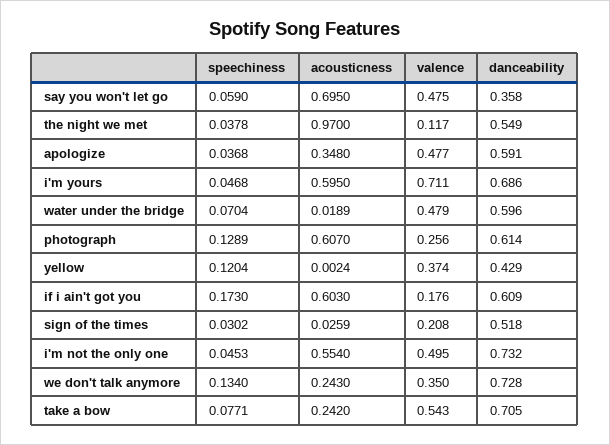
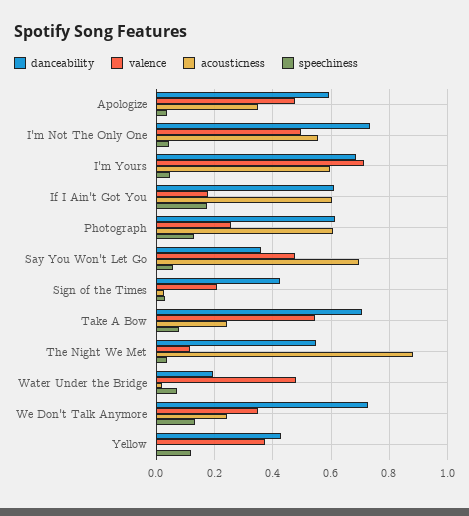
  {
    "speechiness": {
      "say you won't let go": 0.059,
      "the night we met": 0.0378,
      "apologize": 0.0368,
      "i'm yours": 0.0468,
      "water under the bridge": 0.0704,
      "photograph": 0.1289,
      "yellow": 0.1204,
      "if i ain't got you": 0.173,
      "sign of the times": 0.0302,
      "i'm not the only one": 0.0453,
      "we don't talk anymore": 0.134,
      "take a bow": 0.0771
    },
    "acousticness": {
      "say you won't let go": 0.695,
-     "the night we met": 0.97,
+     "the night we met": 0.875,
      "apologize": 0.348,
      "i'm yours": 0.595,
      "water under the bridge": 0.0189,
      "photograph": 0.607,
      "yellow": 0.0024,
      "if i ain't got you": 0.603,
      "sign of the times": 0.0259,
      "i'm not the only one": 0.554,
      "we don't talk anymore": 0.243,
      "take a bow": 0.242
    },
    "valence": {
      "say you won't let go": 0.475,
      "the night we met": 0.117,
      "apologize": 0.477,
      "i'm yours": 0.711,
      "water under the bridge": 0.479,
      "photograph": 0.256,
      "yellow": 0.374,
      "if i ain't got you": 0.176,
      "sign of the times": 0.208,
      "i'm not the only one": 0.495,
      "we don't talk anymore": 0.35,
      "take a bow": 0.543
    },
    "danceability": {
      "say you won't let go": 0.358,
      "the night we met": 0.549,
      "apologize": 0.591,
      "i'm yours": 0.686,
-     "water under the bridge": 0.596,
+     "water under the bridge": 0.2,
      "photograph": 0.614,
      "yellow": 0.429,
      "if i ain't got you": 0.609,
-     "sign of the times": 0.518,
+     "sign of the times": 0.425,
      "i'm not the only one": 0.732,
      "we don't talk anymore": 0.728,
      "take a bow": 0.705
    }
  }

